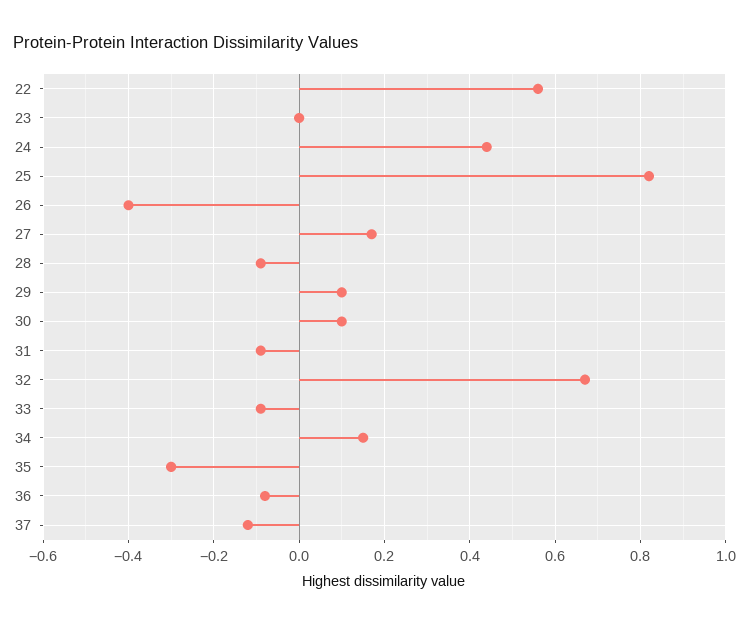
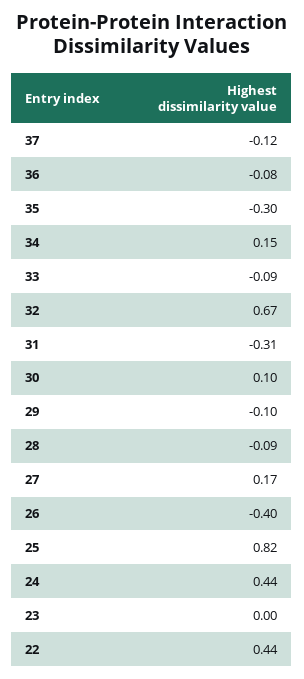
  {
-   "22": 0.55,
+   "22": 0.44,
    "23": 0,
    "24": 0.44,
    "25": 0.82,
    "26": -0.4,
    "27": 0.17,
    "28": -0.09,
-   "29": 0.1,
+   "29": -0.1,
    "30": 0.1,
-   "31": -0.1,
+   "31": -0.31,
    "32": 0.67,
    "33": -0.09,
    "34": 0.15,
    "35": -0.3,
    "36": -0.08,
    "37": -0.12
  }

